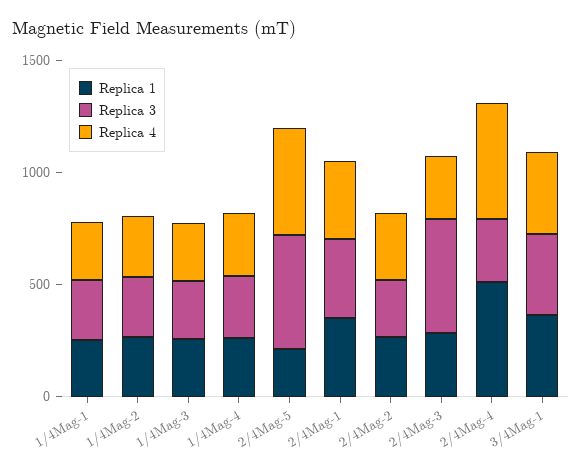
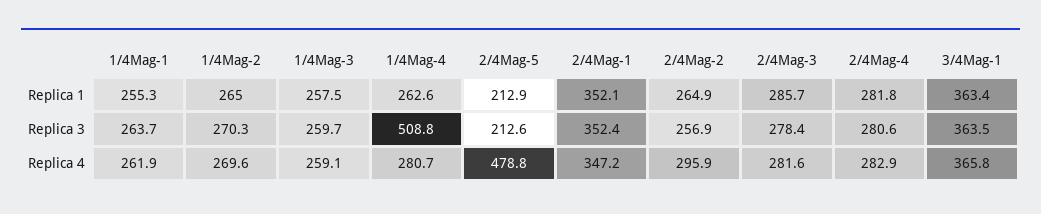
  {
    "Replica 1": {
      "1/4Mag-1": 255.3,
      "1/4Mag-2": 265,
      "1/4Mag-3": 257.5,
      "1/4Mag-4": 262.6,
      "2/4Mag-5": 212.9,
      "2/4Mag-1": 352.1,
      "2/4Mag-2": 264.9,
      "2/4Mag-3": 285.7,
-     "2/4Mag-4": 500,
+     "2/4Mag-4": 281.8,
      "3/4Mag-1": 363.4
    },
    "Replica 3": {
      "1/4Mag-1": 263.7,
      "1/4Mag-2": 270.3,
      "1/4Mag-3": 259.7,
-     "1/4Mag-4": 300,
+     "1/4Mag-4": 508.8,
-     "2/4Mag-5": 500,
+     "2/4Mag-5": 212.6,
      "2/4Mag-1": 352.4,
      "2/4Mag-2": 256.9,
-     "2/4Mag-3": 500,
+     "2/4Mag-3": 278.4,
      "2/4Mag-4": 280.6,
      "3/4Mag-1": 363.5
    },
    "Replica 4": {
      "1/4Mag-1": 261.9,
      "1/4Mag-2": 269.6,
      "1/4Mag-3": 259.1,
      "1/4Mag-4": 280.7,
      "2/4Mag-5": 478.8,
      "2/4Mag-1": 347.2,
      "2/4Mag-2": 295.9,
      "2/4Mag-3": 281.6,
-     "2/4Mag-4": 500,
+     "2/4Mag-4": 282.9,
      "3/4Mag-1": 365.8
    }
  }

